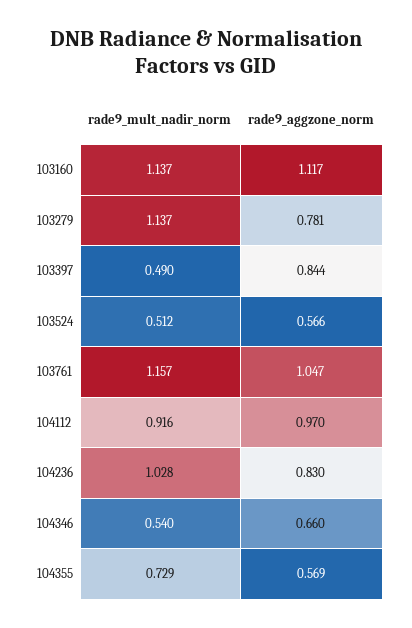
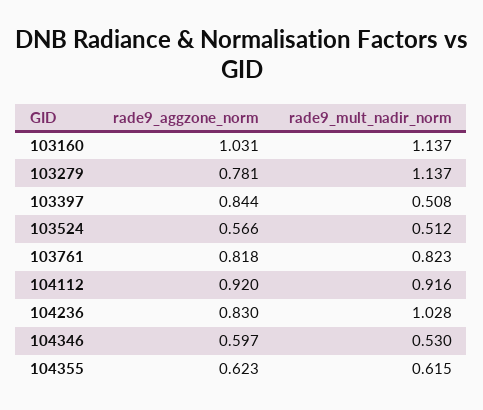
  {
    "rade9_mult_nadir_norm": {
      "103160": 1.137,
      "103279": 1.137,
-     "103397": 0.49,
+     "103397": 0.508,
      "103524": 0.512,
-     "103761": 1.157,
+     "103761": 0.823,
      "104112": 0.916,
      "104236": 1.028,
-     "104346": 0.54,
+     "104346": 0.53,
-     "104355": 0.729
+     "104355": 0.615
    },
    "rade9_aggzone_norm": {
-     "103160": 1.117,
+     "103160": 1.031,
      "103279": 0.781,
      "103397": 0.844,
      "103524": 0.566,
-     "103761": 1.047,
+     "103761": 0.818,
-     "104112": 0.97,
+     "104112": 0.92,
      "104236": 0.83,
-     "104346": 0.66,
+     "104346": 0.597,
-     "104355": 0.569
+     "104355": 0.623
    }
  }

